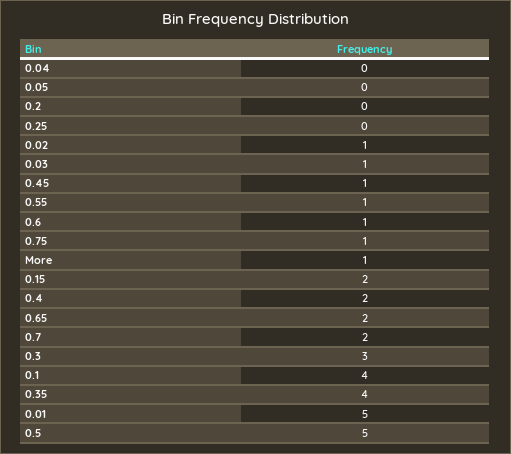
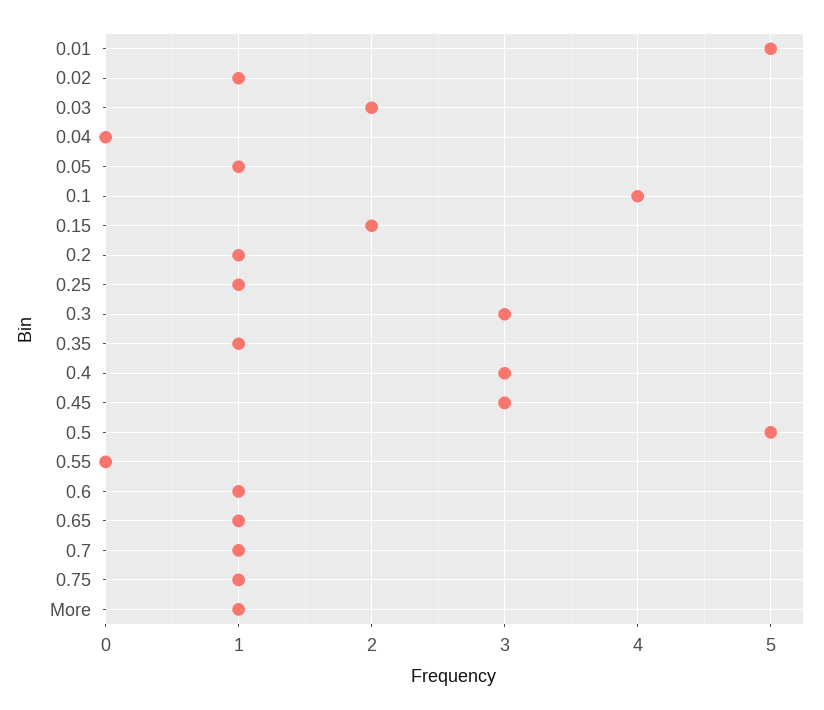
  {
    "0.04": 0,
-   "0.05": 0,
+   "0.05": 1,
-   "0.2": 0,
+   "0.2": 1,
-   "0.25": 0,
+   "0.25": 1,
    "0.02": 1,
-   "0.03": 1,
+   "0.03": 2,
-   "0.45": 1,
+   "0.45": 3,
-   "0.55": 1,
+   "0.55": 0,
    "0.6": 1,
    "0.75": 1,
    "More": 1,
    "0.15": 2,
-   "0.4": 2,
+   "0.4": 3,
-   "0.65": 2,
+   "0.65": 1,
-   "0.7": 2,
+   "0.7": 1,
    "0.3": 3,
    "0.1": 4,
-   "0.35": 4,
+   "0.35": 1,
    "0.01": 5,
    "0.5": 5
  }

